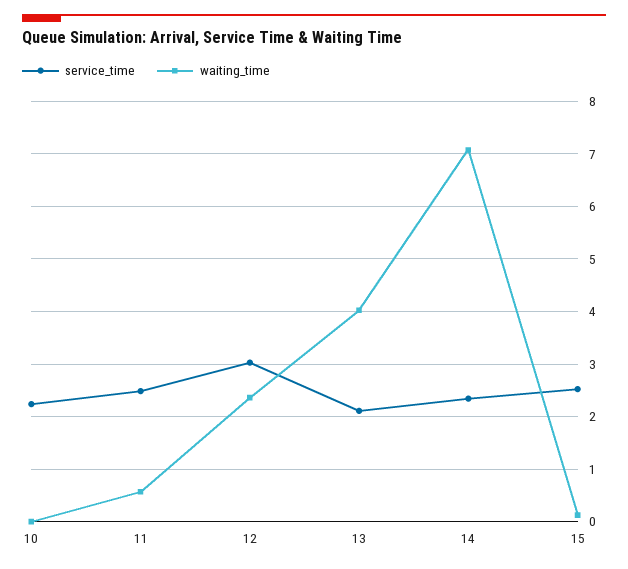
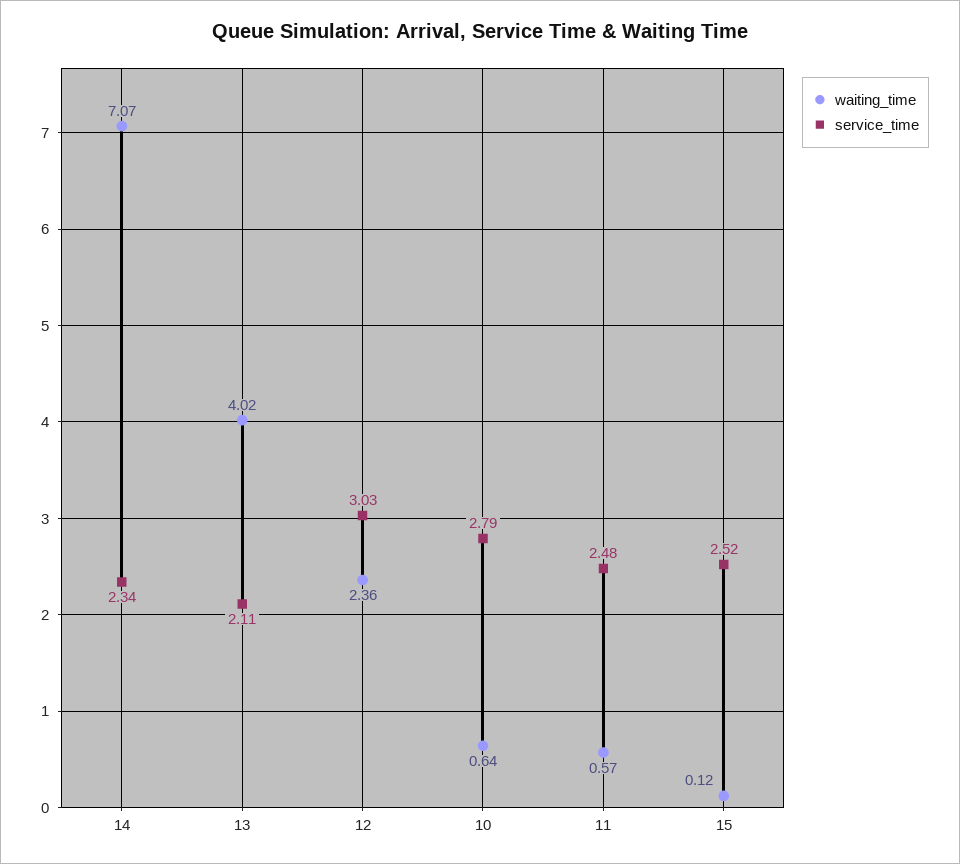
  {
    "service_time": {
-     "10": 2.2,
+     "10": 2.79,
      "11": 2.48,
      "12": 3.03,
      "13": 2.11,
      "14": 2.34,
      "15": 2.52
    },
    "waiting_time": {
-     "10": 0,
+     "10": 0.64,
      "11": 0.57,
      "12": 2.36,
      "13": 4.02,
      "14": 7.07,
      "15": 0.12
    }
  }

